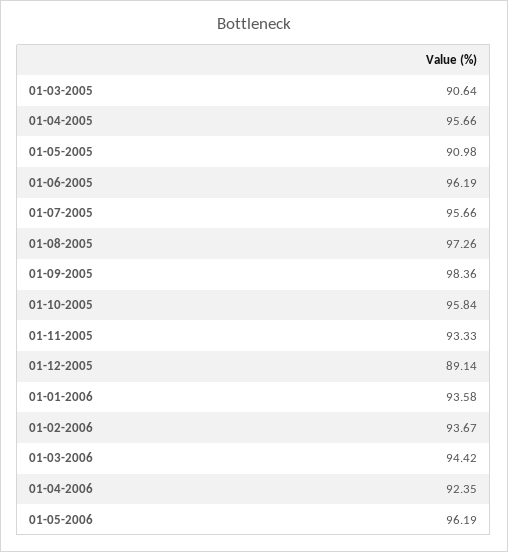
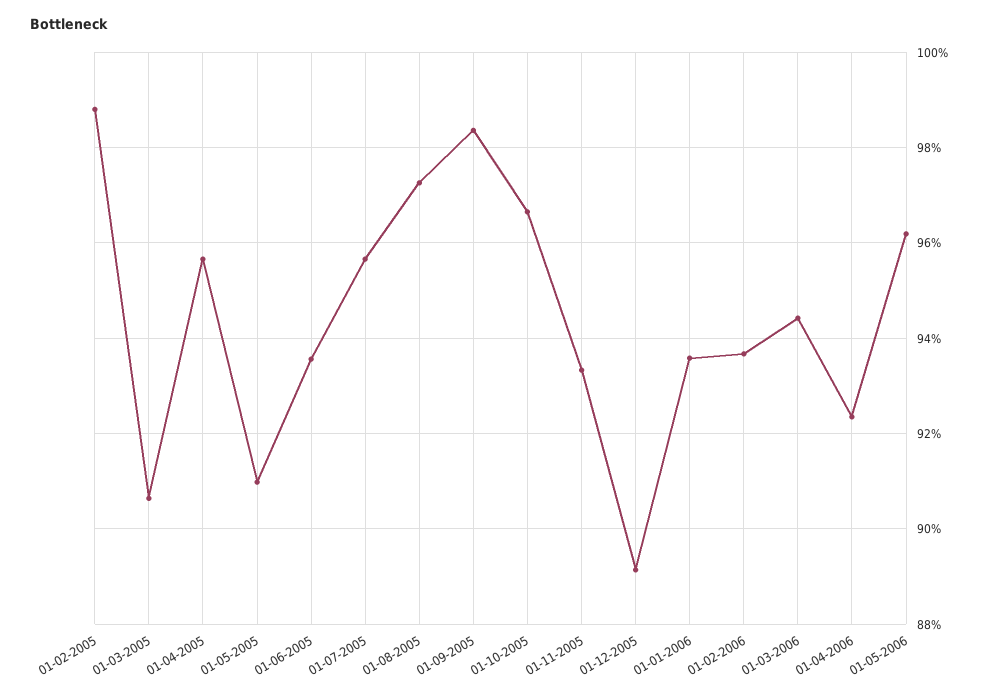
  {
    "01-03-2005": 90.64,
    "01-04-2005": 95.66,
    "01-05-2005": 90.98,
-   "01-06-2005": 96.19,
+   "01-06-2005": 93.6,
    "01-07-2005": 95.66,
    "01-08-2005": 97.26,
    "01-09-2005": 98.36,
-   "01-10-2005": 95.84,
+   "01-10-2005": 96.6,
    "01-11-2005": 93.33,
    "01-12-2005": 89.14,
    "01-01-2006": 93.58,
    "01-02-2006": 93.67,
    "01-03-2006": 94.42,
    "01-04-2006": 92.35,
-   "01-05-2006": 96.19
+   "01-05-2006": 96.19,
+   "01-02-2005": 98.8
  }

